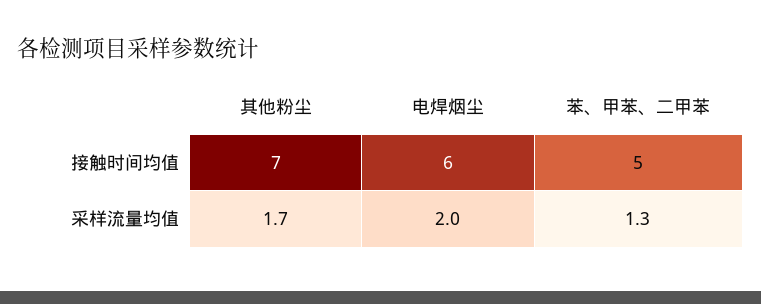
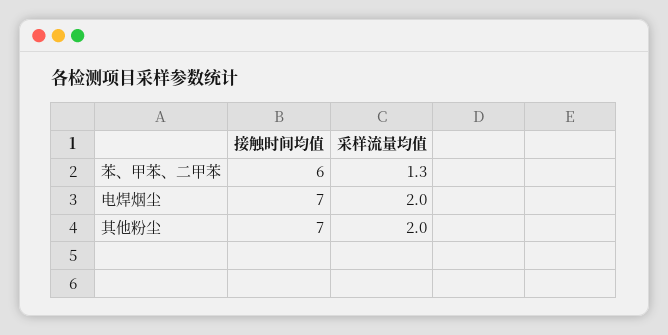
  {
    "其他粉尘": {
      "接触时间均值": 7,
-     "采样流量均值": 1.7
+     "采样流量均值": 2
    },
    "电焊烟尘": {
-     "接触时间均值": 6,
+     "接触时间均值": 7,
      "采样流量均值": 2
    },
    "苯、甲苯、二甲苯": {
-     "接触时间均值": 5,
+     "接触时间均值": 6,
      "采样流量均值": 1.3
    }
  }

